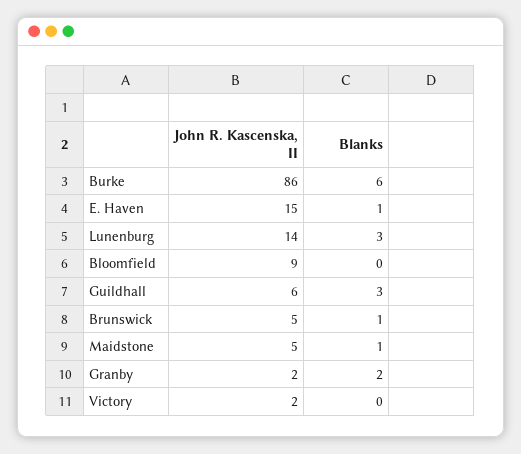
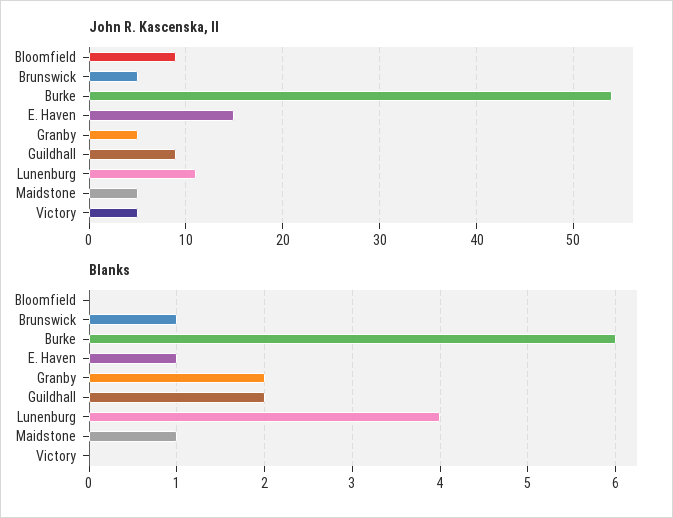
  {
    "John R. Kascenska, II": {
-     "Burke": 86,
+     "Burke": 54,
      "E. Haven": 15,
-     "Lunenburg": 14,
+     "Lunenburg": 11,
      "Bloomfield": 9,
-     "Guildhall": 6,
+     "Guildhall": 9,
      "Brunswick": 5,
      "Maidstone": 5,
-     "Granby": 2,
+     "Granby": 5,
-     "Victory": 2
+     "Victory": 5
    },
    "Blanks": {
      "Burke": 6,
      "E. Haven": 1,
-     "Lunenburg": 3,
+     "Lunenburg": 4,
      "Bloomfield": 0,
-     "Guildhall": 3,
+     "Guildhall": 2,
      "Brunswick": 1,
      "Maidstone": 1,
      "Granby": 2,
      "Victory": 0
    }
  }

